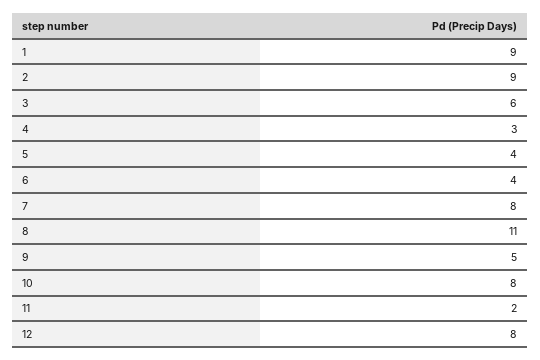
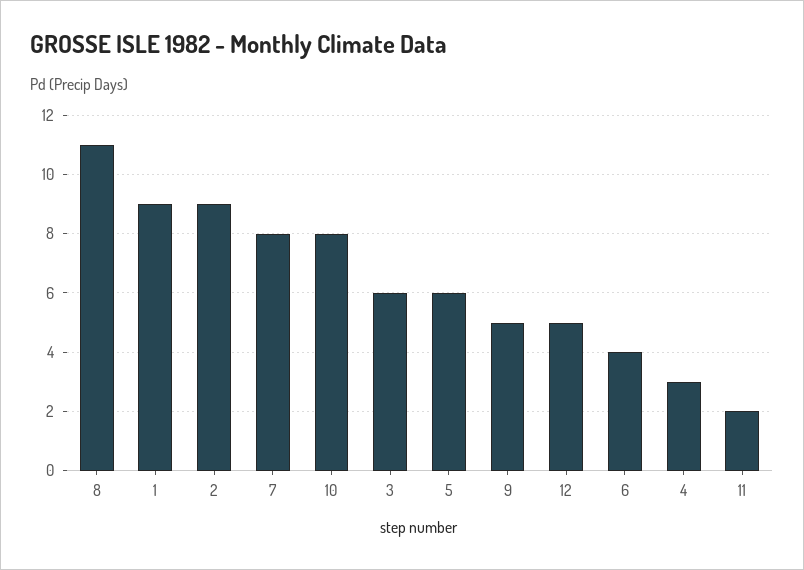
  {
    "1": 9,
    "2": 9,
    "3": 6,
    "4": 3,
-   "5": 4,
+   "5": 6,
    "6": 4,
    "7": 8,
    "8": 11,
    "9": 5,
    "10": 8,
    "11": 2,
-   "12": 8
+   "12": 5
  }

